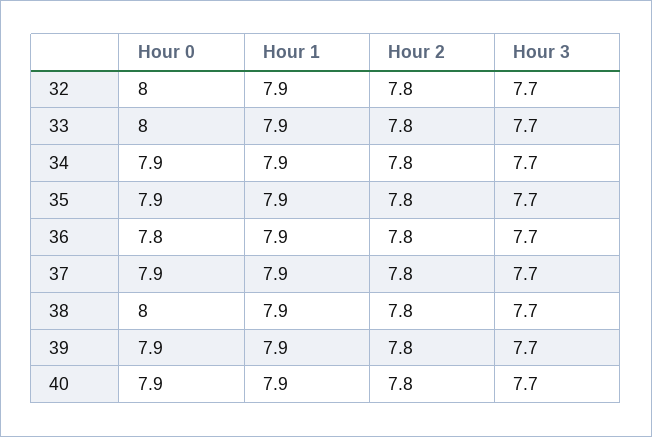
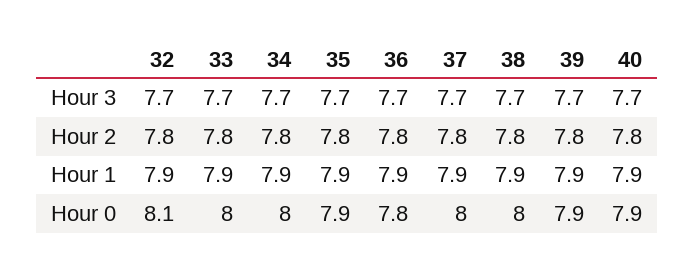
  {
    "Hour 0": {
-     "32": 8,
+     "32": 8.1,
      "33": 8,
-     "34": 7.9,
+     "34": 8,
      "35": 7.9,
      "36": 7.8,
-     "37": 7.9,
+     "37": 8,
      "38": 8,
      "39": 7.9,
      "40": 7.9
    },
    "Hour 1": {
      "32": 7.9,
      "33": 7.9,
      "34": 7.9,
      "35": 7.9,
      "36": 7.9,
      "37": 7.9,
      "38": 7.9,
      "39": 7.9,
      "40": 7.9
    },
    "Hour 2": {
      "32": 7.8,
      "33": 7.8,
      "34": 7.8,
      "35": 7.8,
      "36": 7.8,
      "37": 7.8,
      "38": 7.8,
      "39": 7.8,
      "40": 7.8
    },
    "Hour 3": {
      "32": 7.7,
      "33": 7.7,
      "34": 7.7,
      "35": 7.7,
      "36": 7.7,
      "37": 7.7,
      "38": 7.7,
      "39": 7.7,
      "40": 7.7
    }
  }

